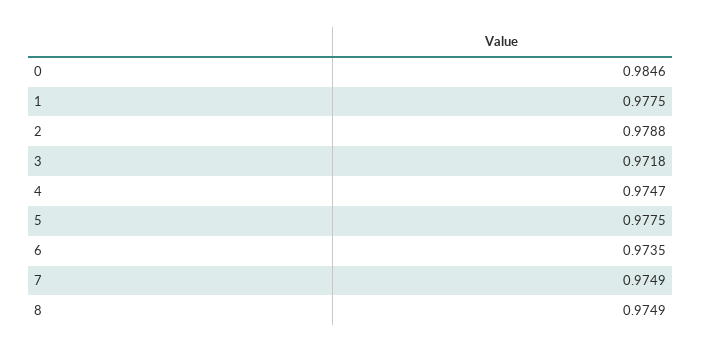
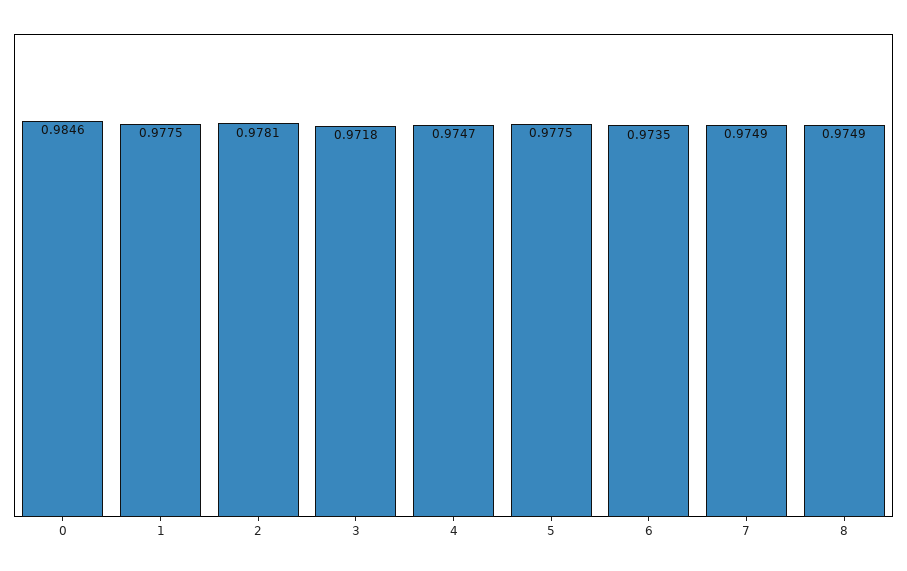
  {
    "0": 0.9846,
    "1": 0.9775,
-   "2": 0.9788,
+   "2": 0.9781,
    "3": 0.9718,
    "4": 0.9747,
    "5": 0.9775,
    "6": 0.9735,
    "7": 0.9749,
    "8": 0.9749
  }

